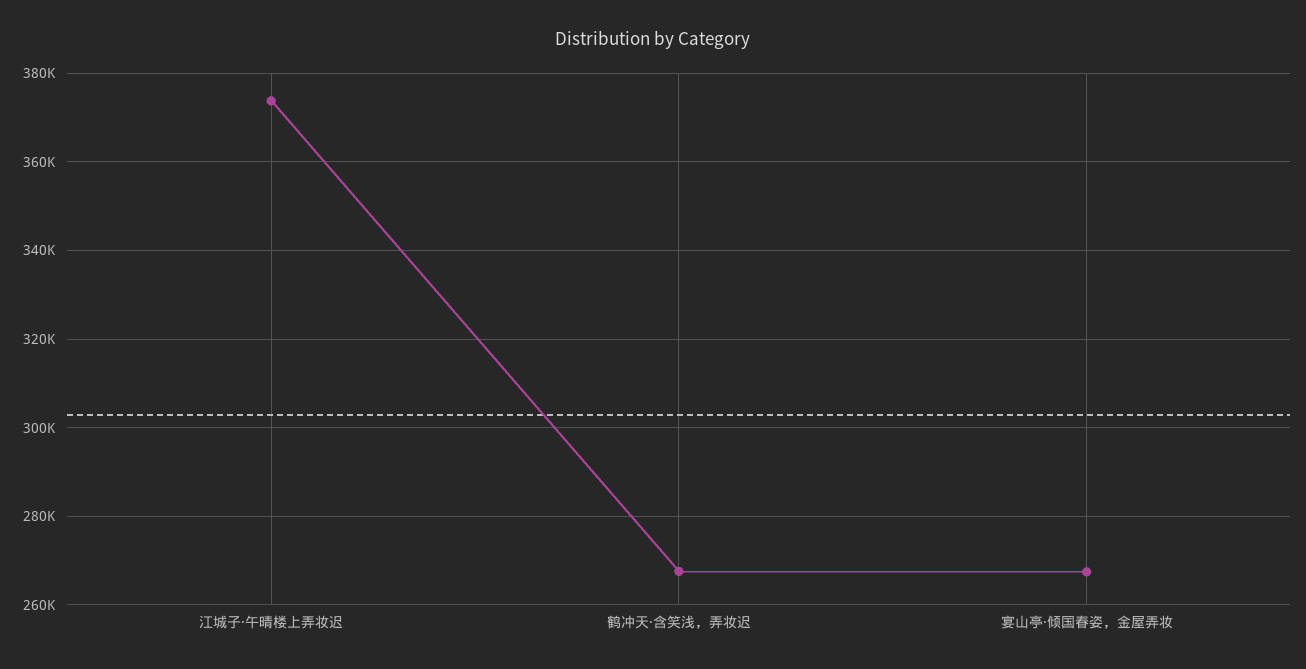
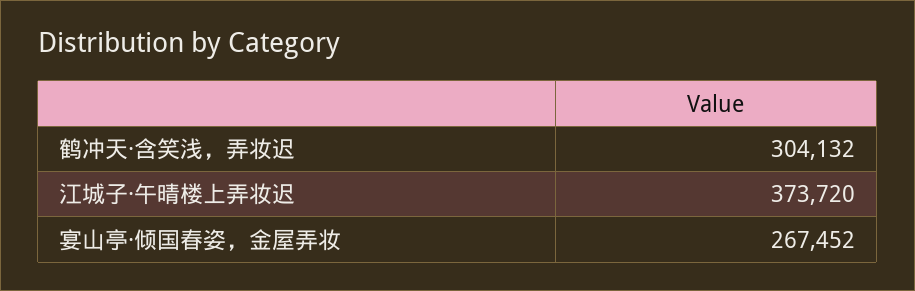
  {
    "江城子·午晴楼上弄妆迟": 373720,
-   "鹤冲天·含笑浅，弄妆迟": 268000,
+   "鹤冲天·含笑浅，弄妆迟": 304132,
    "宴山亭·倾国春姿，金屋弄妆": 267452
  }

